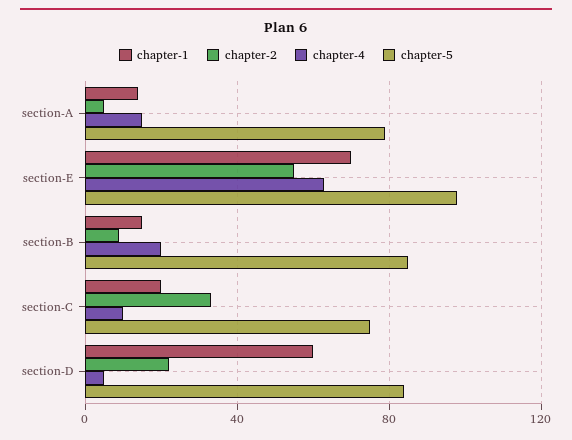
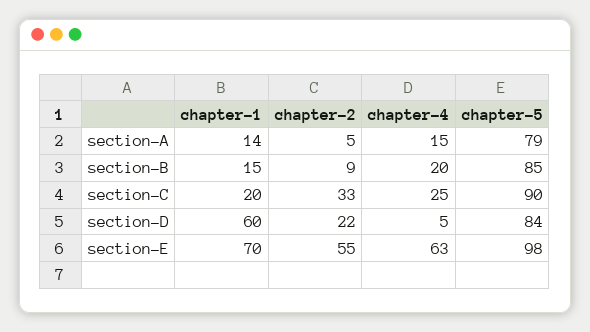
  {
    "chapter-1": {
      "section-A": 14,
      "section-E": 70,
      "section-B": 15,
      "section-C": 20,
      "section-D": 60
    },
    "chapter-2": {
      "section-A": 5,
      "section-E": 55,
      "section-B": 9,
      "section-C": 33,
      "section-D": 22
    },
    "chapter-4": {
      "section-A": 15,
      "section-E": 63,
      "section-B": 20,
-     "section-C": 10,
+     "section-C": 25,
      "section-D": 5
    },
    "chapter-5": {
      "section-A": 79,
      "section-E": 98,
      "section-B": 85,
-     "section-C": 75,
+     "section-C": 90,
      "section-D": 84
    }
  }

